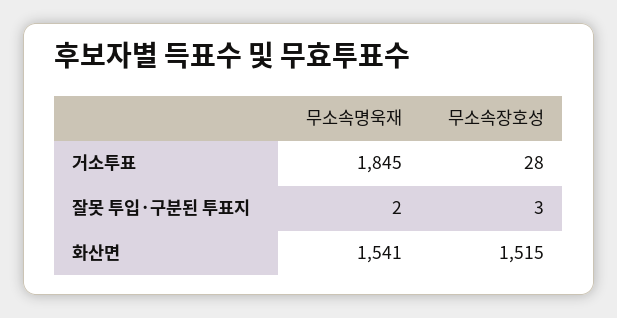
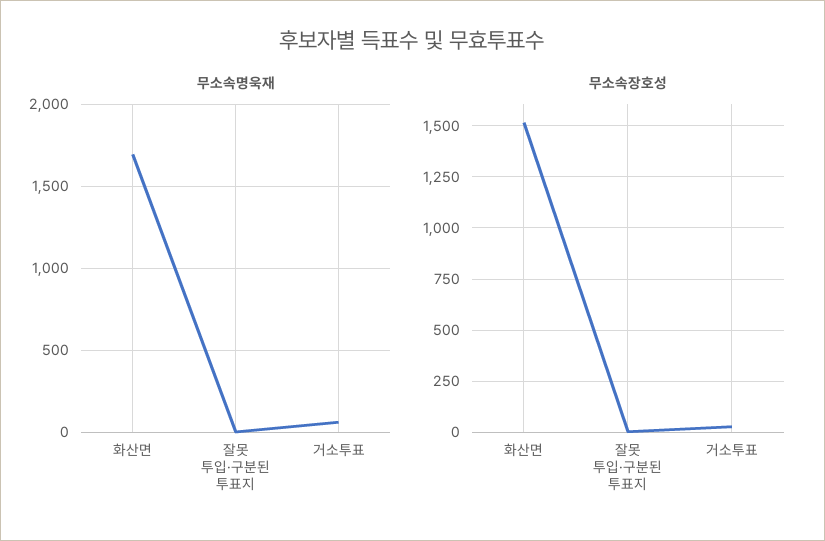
  {
    "무소속명욱재": {
-     "거소투표": 1845,
+     "거소투표": 50,
      "잘못 투입·구분된 투표지": 2,
-     "화산면": 1541
+     "화산면": 1700
    },
    "무소속장호성": {
      "거소투표": 28,
      "잘못 투입·구분된 투표지": 3,
      "화산면": 1515
    }
  }

